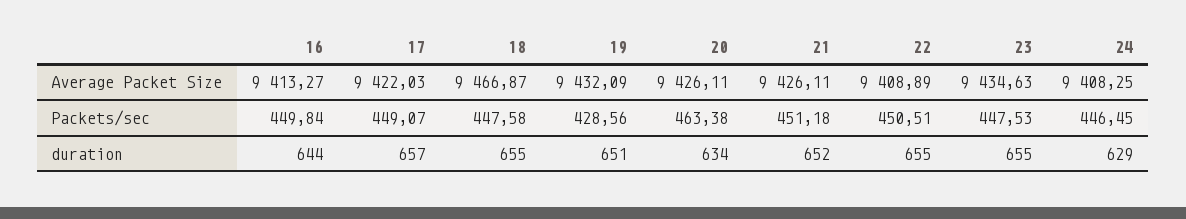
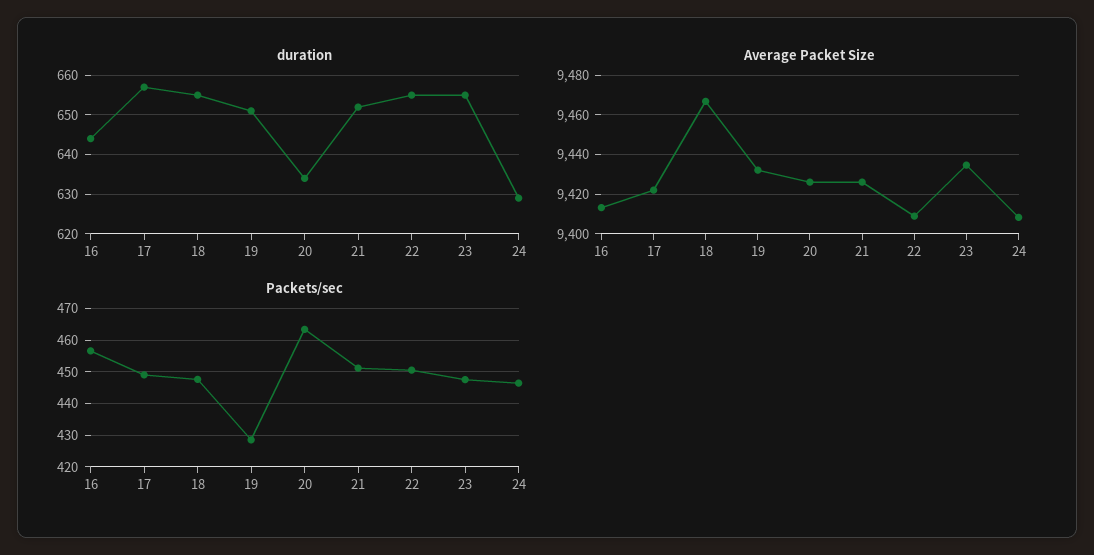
  {
    "Average Packet Size": {
      "16": 9413.27,
      "17": 9422.03,
      "18": 9466.87,
      "19": 9432.09,
      "20": 9426.11,
      "21": 9426.11,
      "22": 9408.89,
      "23": 9434.63,
      "24": 9408.25
    },
    "Packets/sec": {
-     "16": 449.84,
+     "16": 456,
      "17": 449.07,
      "18": 447.58,
      "19": 428.56,
      "20": 463.38,
      "21": 451.18,
      "22": 450.51,
      "23": 447.53,
      "24": 446.45
    },
    "duration": {
      "16": 644,
      "17": 657,
      "18": 655,
      "19": 651,
      "20": 634,
      "21": 652,
      "22": 655,
      "23": 655,
      "24": 629
    }
  }

